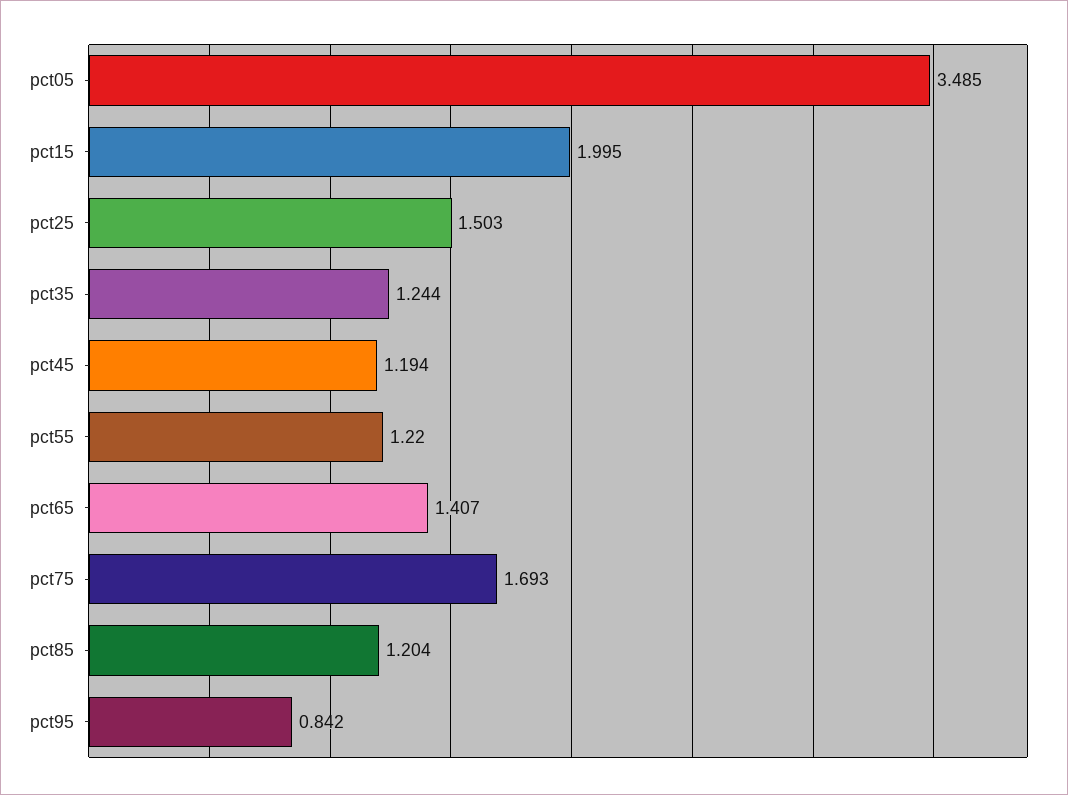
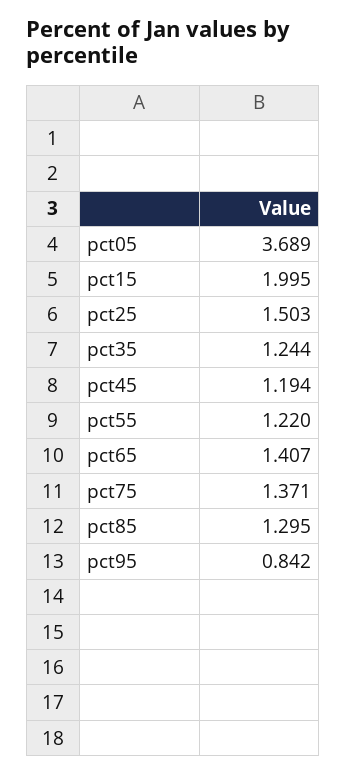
  {
-   "pct05": 3.485,
+   "pct05": 3.689,
    "pct15": 1.995,
    "pct25": 1.503,
    "pct35": 1.244,
    "pct45": 1.194,
    "pct55": 1.22,
    "pct65": 1.407,
-   "pct75": 1.693,
+   "pct75": 1.371,
-   "pct85": 1.204,
+   "pct85": 1.295,
    "pct95": 0.842
  }

